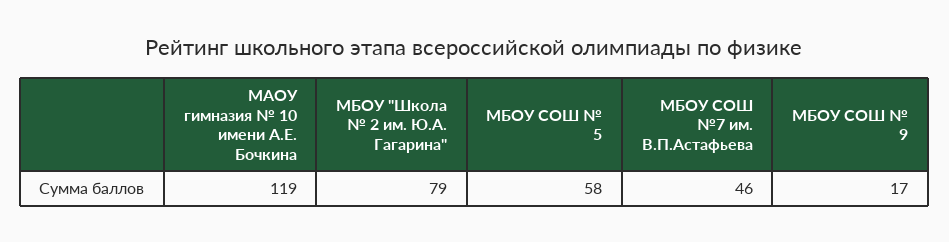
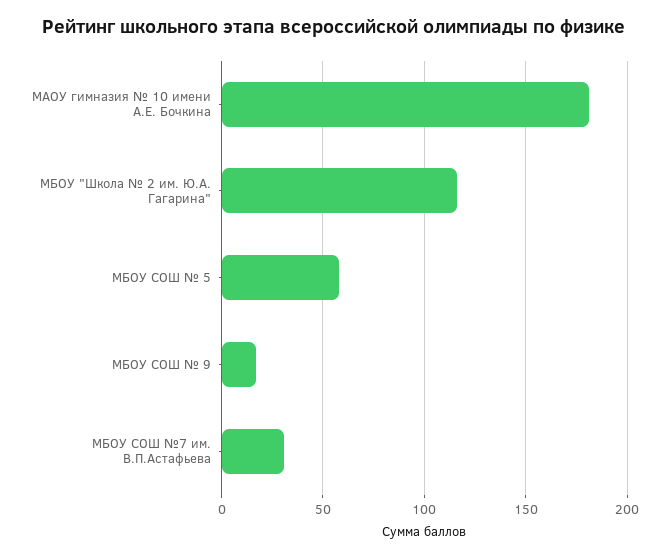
  {
-   "МАОУ гимназия № 10 имени А.Е. Бочкина": 119,
+   "МАОУ гимназия № 10 имени А.Е. Бочкина": 180,
-   "МБОУ \"Школа № 2 им. Ю.А. Гагарина\"": 79,
+   "МБОУ \"Школа № 2 им. Ю.А. Гагарина\"": 115,
    "МБОУ СОШ № 5": 58,
-   "МБОУ СОШ №7 им. В.П.Астафьева": 46,
+   "МБОУ СОШ №7 им. В.П.Астафьева": 30,
    "МБОУ СОШ № 9": 17
  }

